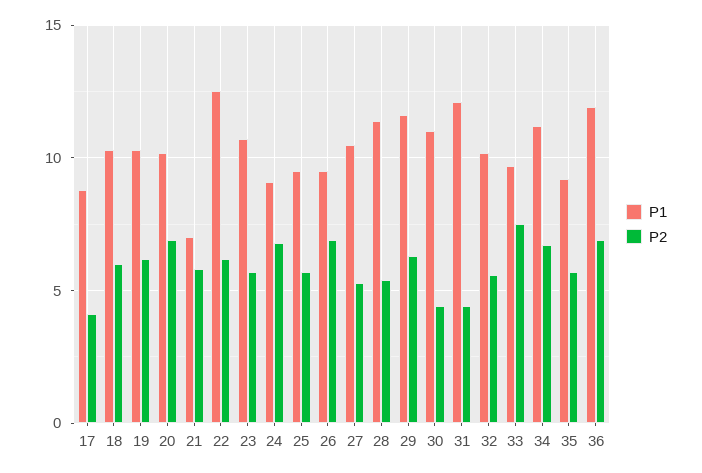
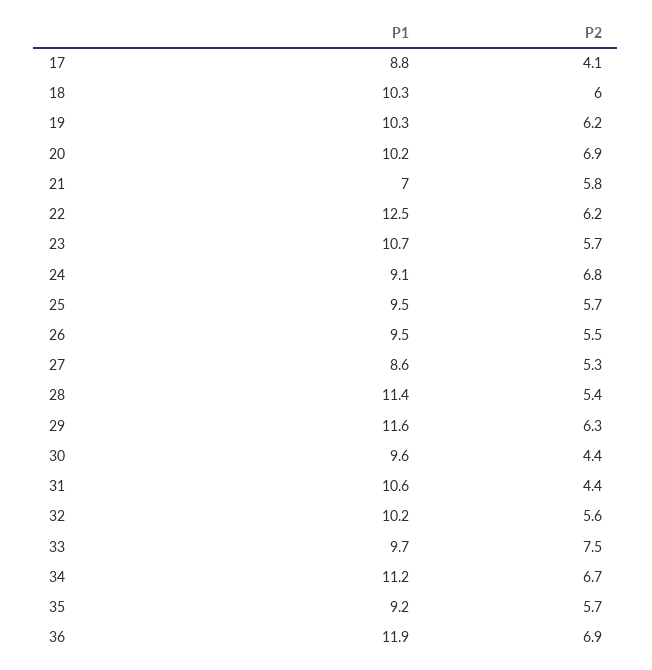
  {
    "P1": {
      "17": 8.8,
      "18": 10.3,
      "19": 10.3,
      "20": 10.2,
      "21": 7,
      "22": 12.5,
      "23": 10.7,
      "24": 9.1,
      "25": 9.5,
      "26": 9.5,
-     "27": 10.5,
+     "27": 8.6,
      "28": 11.4,
      "29": 11.6,
-     "30": 11,
+     "30": 9.6,
-     "31": 12,
+     "31": 10.6,
      "32": 10.2,
      "33": 9.7,
      "34": 11.2,
      "35": 9.2,
      "36": 11.9
    },
    "P2": {
      "17": 4.1,
      "18": 6,
      "19": 6.2,
      "20": 6.9,
      "21": 5.8,
      "22": 6.2,
      "23": 5.7,
      "24": 6.8,
      "25": 5.7,
-     "26": 7,
+     "26": 5.5,
      "27": 5.3,
      "28": 5.4,
      "29": 6.3,
      "30": 4.4,
      "31": 4.4,
      "32": 5.6,
      "33": 7.5,
      "34": 6.7,
      "35": 5.7,
      "36": 6.9
    }
  }

